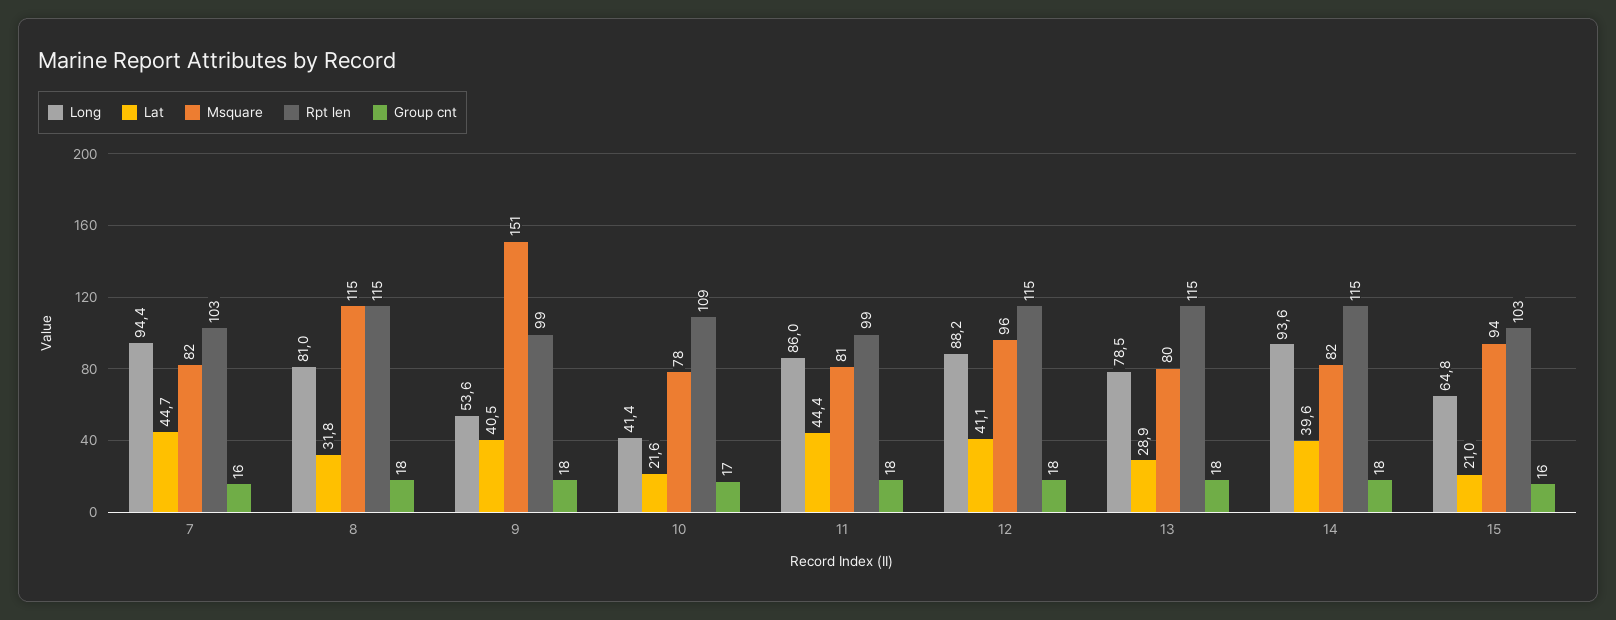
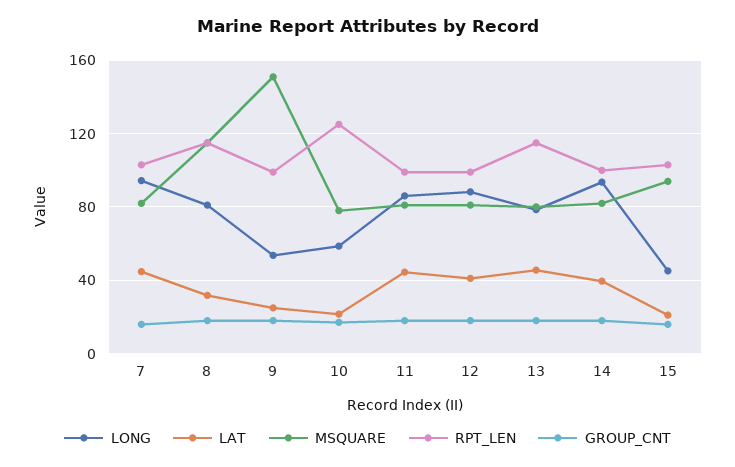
  {
    "Long": {
      "7": 94.4,
      "8": 81,
      "9": 53.6,
-     "10": 41.4,
+     "10": 60,
      "11": 86,
      "12": 88.2,
      "13": 78.5,
      "14": 93.6,
-     "15": 64.8
+     "15": 45
    },
    "Lat": {
      "7": 44.7,
      "8": 31.8,
-     "9": 40.5,
+     "9": 25,
      "10": 21.6,
      "11": 44.4,
      "12": 41.1,
-     "13": 28.9,
+     "13": 45,
      "14": 39.6,
      "15": 21
    },
    "Msquare": {
      "7": 82,
      "8": 115,
      "9": 151,
      "10": 78,
      "11": 81,
-     "12": 96,
+     "12": 80,
      "13": 80,
      "14": 82,
      "15": 94
    },
    "Rpt len": {
      "7": 103,
      "8": 115,
      "9": 99,
-     "10": 109,
+     "10": 125,
      "11": 99,
-     "12": 115,
+     "12": 100,
      "13": 115,
-     "14": 115,
+     "14": 100,
      "15": 103
    },
    "Group cnt": {
      "7": 16,
      "8": 18,
      "9": 18,
      "10": 17,
      "11": 18,
      "12": 18,
      "13": 18,
      "14": 18,
      "15": 16
    }
  }

